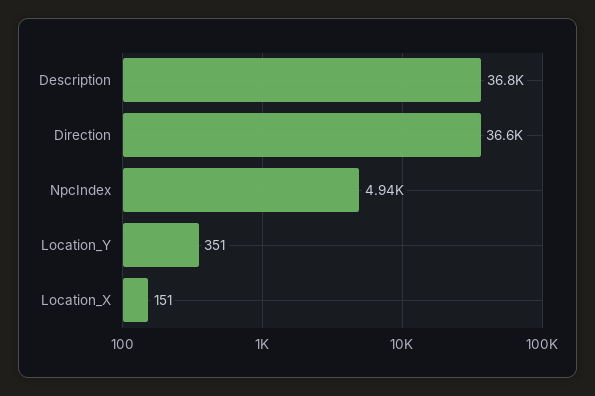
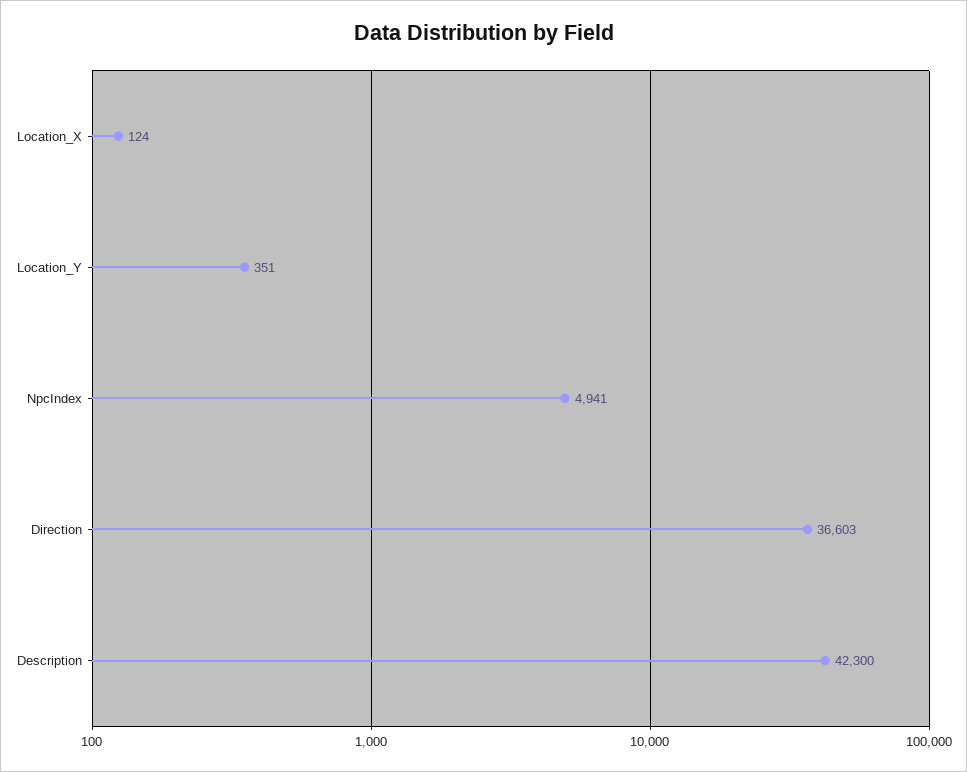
  {
-   "Description": 36800,
+   "Description": 42300,
    "Direction": 36603,
    "NpcIndex": 4941,
    "Location_Y": 351,
-   "Location_X": 151
+   "Location_X": 124
  }

